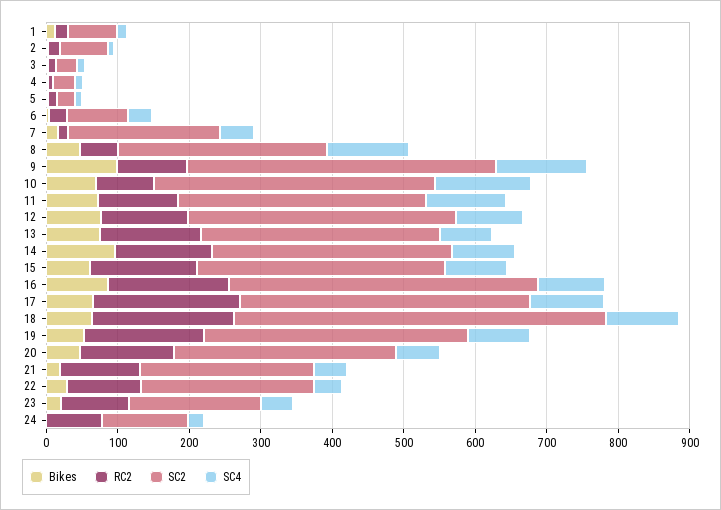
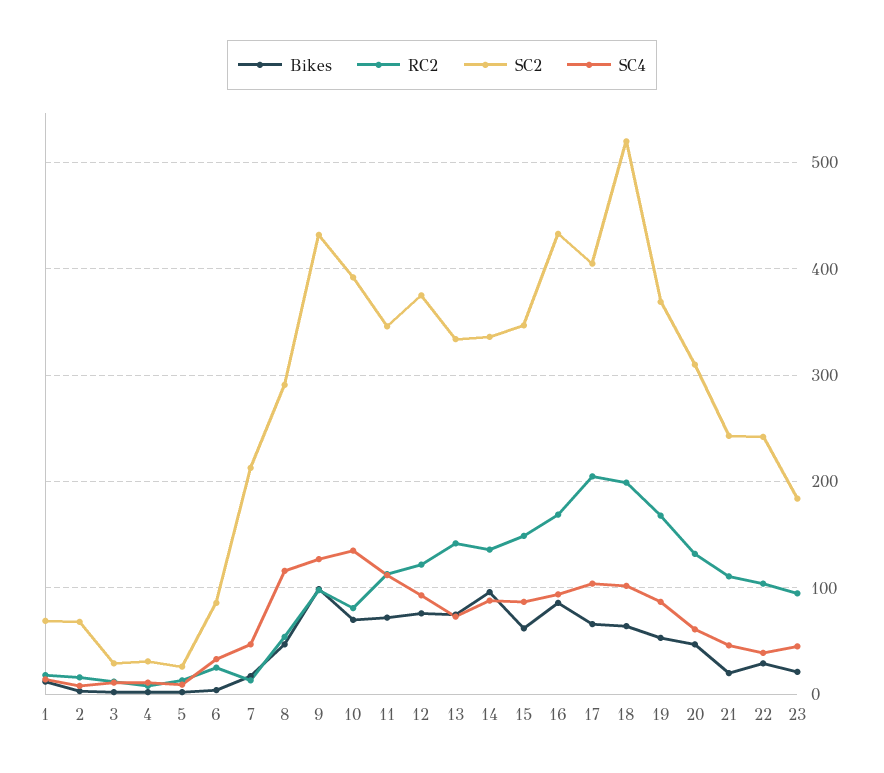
  {
    "Bikes": {
      "1": 10,
      "2": 0,
      "3": 0,
      "4": 0,
      "5": 0,
      "6": 0,
      "7": 20,
      "8": 50,
      "9": 100,
      "10": 70,
      "11": 70,
      "12": 80,
      "13": 80,
      "14": 100,
      "15": 60,
      "16": 90,
      "17": 70,
      "18": 60,
      "19": 50,
      "20": 50,
      "21": 20,
      "22": 30,
-     "23": 20,
+     "23": 20
-     "24": 0
    },
    "RC2": {
      "1": 20,
      "2": 20,
      "3": 10,
      "4": 10,
      "5": 10,
      "6": 30,
      "7": 10,
      "8": 50,
      "9": 100,
      "10": 80,
      "11": 110,
      "12": 120,
      "13": 140,
      "14": 140,
      "15": 150,
      "16": 170,
      "17": 210,
      "18": 200,
      "19": 170,
      "20": 130,
      "21": 110,
      "22": 100,
-     "23": 100,
+     "23": 100
-     "24": 80
    },
    "SC2": {
      "1": 70,
      "2": 70,
      "3": 30,
      "4": 30,
      "5": 30,
      "6": 90,
      "7": 210,
      "8": 290,
      "9": 430,
      "10": 390,
      "11": 350,
      "12": 380,
      "13": 330,
      "14": 340,
      "15": 350,
      "16": 430,
      "17": 410,
      "18": 520,
      "19": 370,
      "20": 310,
      "21": 240,
      "22": 240,
-     "23": 180,
+     "23": 180
-     "24": 120
    },
    "SC4": {
      "1": 10,
      "2": 10,
      "3": 10,
      "4": 10,
      "5": 10,
      "6": 30,
      "7": 50,
      "8": 120,
      "9": 130,
      "10": 140,
      "11": 110,
      "12": 90,
      "13": 70,
      "14": 90,
      "15": 90,
      "16": 90,
      "17": 100,
      "18": 100,
      "19": 90,
      "20": 60,
      "21": 50,
      "22": 40,
-     "23": 50,
+     "23": 50
-     "24": 20
    }
  }

